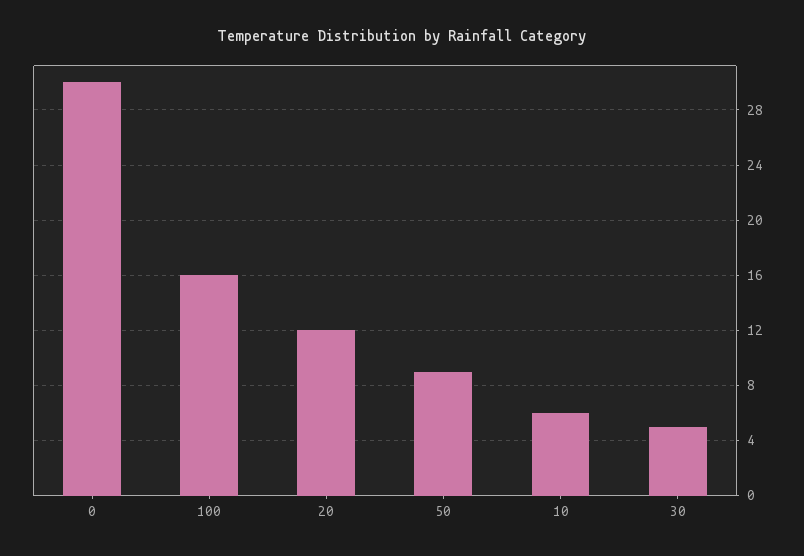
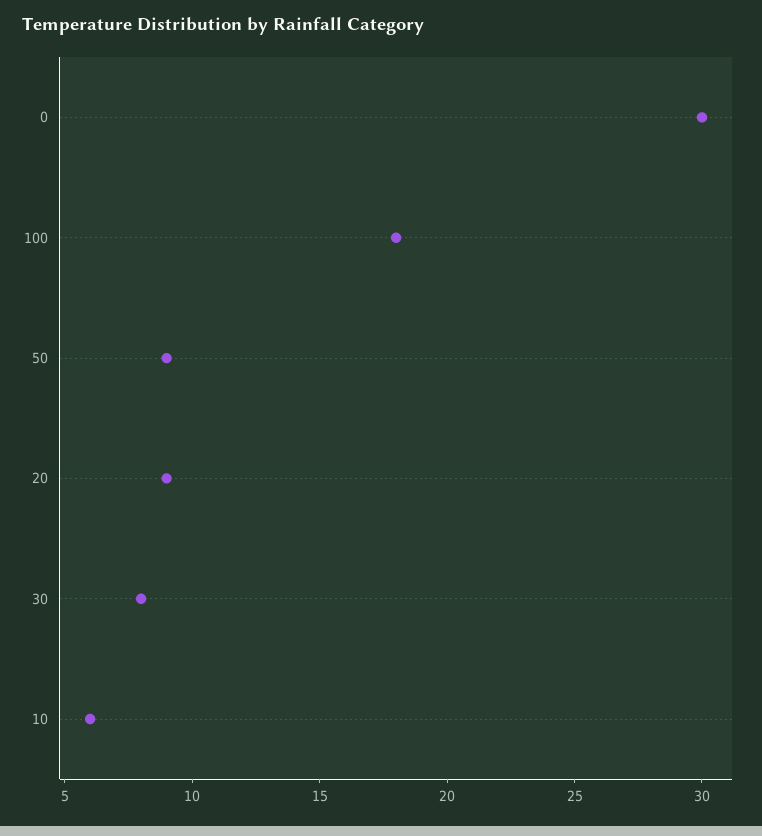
  {
    "0": 30,
-   "100": 16,
+   "100": 18,
-   "20": 12,
+   "20": 9,
    "50": 9,
    "10": 6,
-   "30": 5
+   "30": 8
  }

